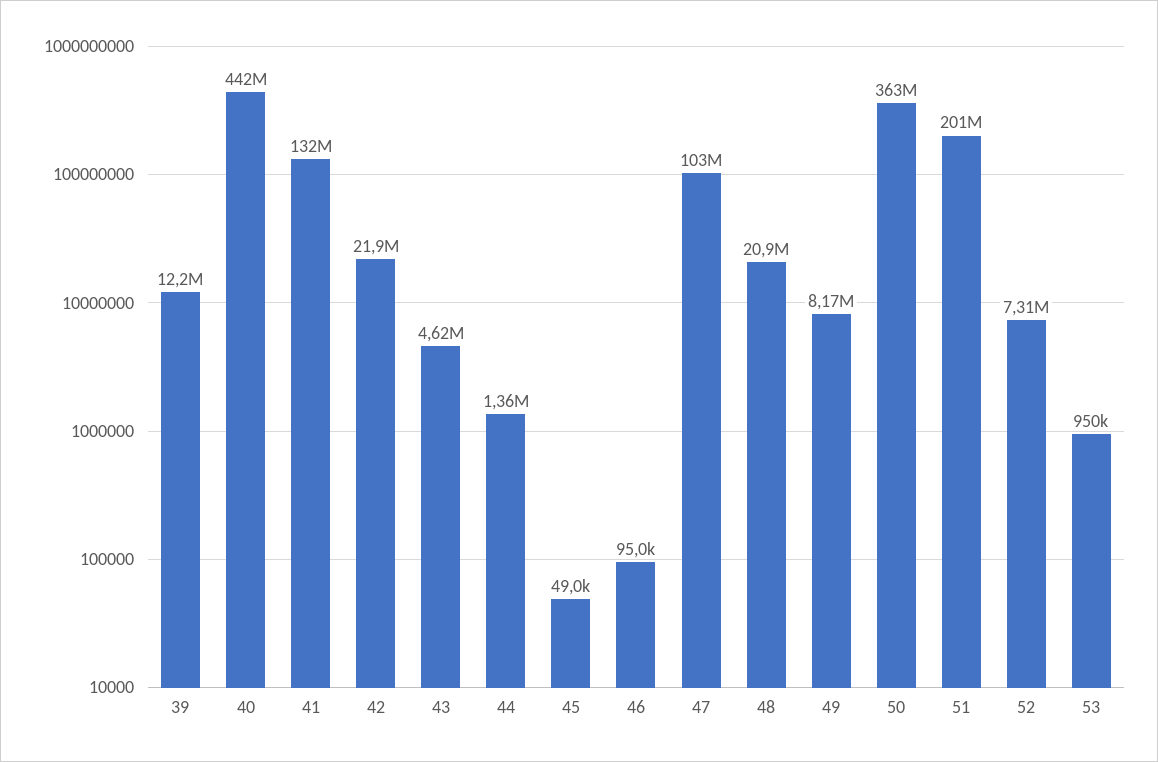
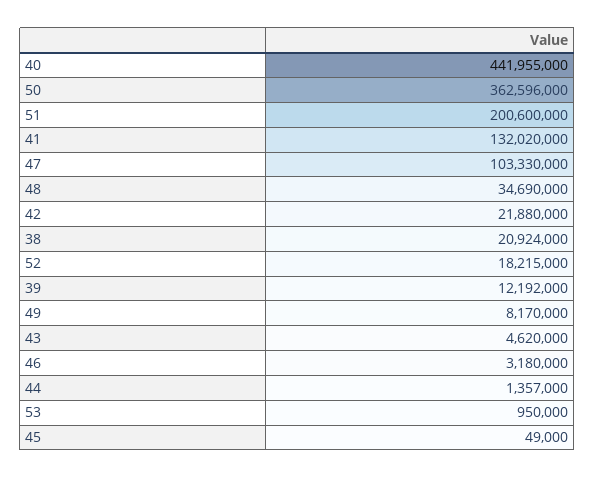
  {
    "39": 12192000,
    "40": 441955000,
    "41": 132020000,
    "42": 21880000,
    "43": 4620000,
    "44": 1357000,
    "45": 49000,
-   "46": 95000,
+   "46": 3180000,
    "47": 103330000,
-   "48": 20900000,
+   "48": 34690000,
    "49": 8170000,
    "50": 362596000,
    "51": 200600000,
-   "52": 7310000,
+   "52": 18215000,
-   "53": 950000
+   "53": 950000,
+   "38": 20924000
  }

